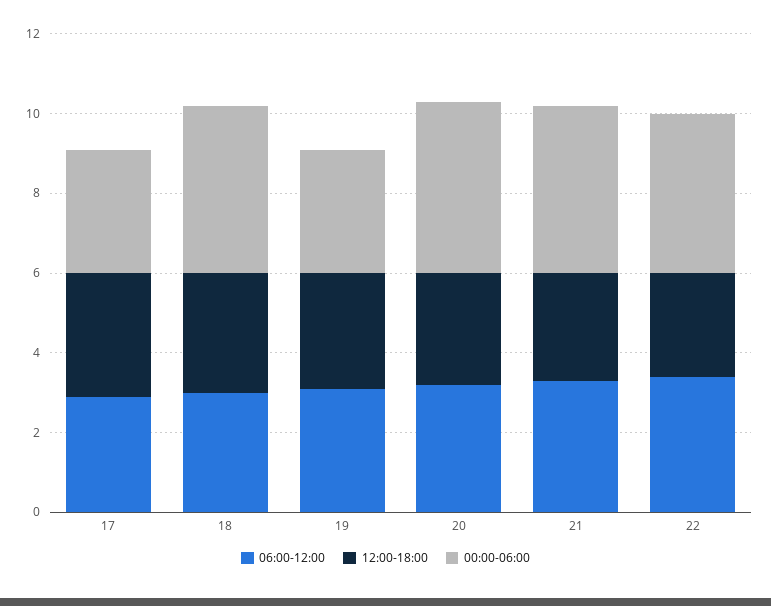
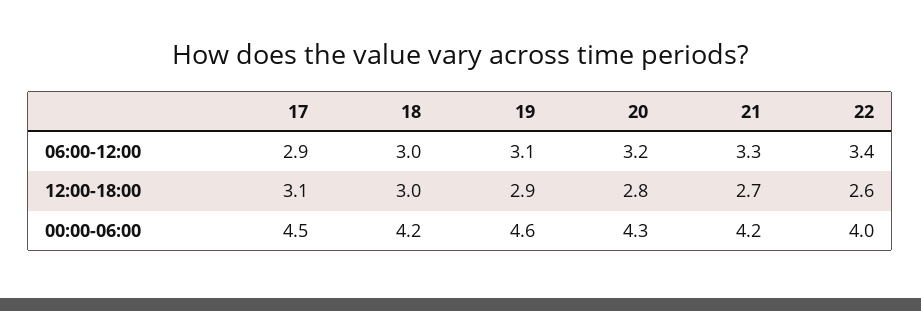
  {
    "06:00-12:00": {
      "17": 2.9,
      "18": 3,
      "19": 3.1,
      "20": 3.2,
      "21": 3.3,
      "22": 3.4
    },
    "12:00-18:00": {
      "17": 3.1,
      "18": 3,
      "19": 2.9,
      "20": 2.8,
      "21": 2.7,
      "22": 2.6
    },
    "00:00-06:00": {
-     "17": 3,
+     "17": 4.5,
      "18": 4.2,
-     "19": 3,
+     "19": 4.6,
      "20": 4.3,
      "21": 4.2,
      "22": 4
    }
  }

